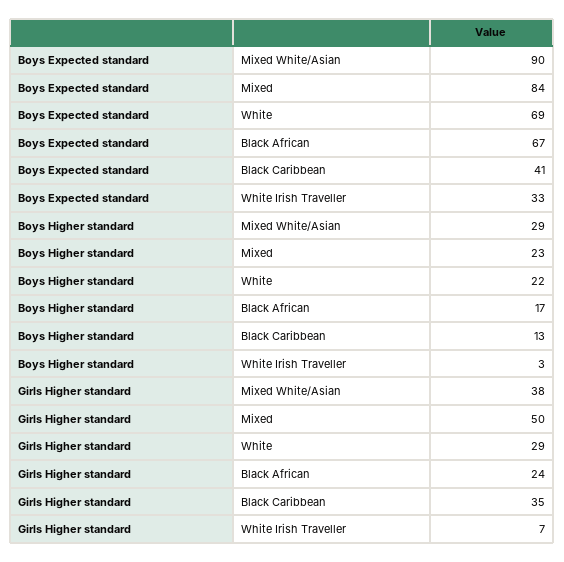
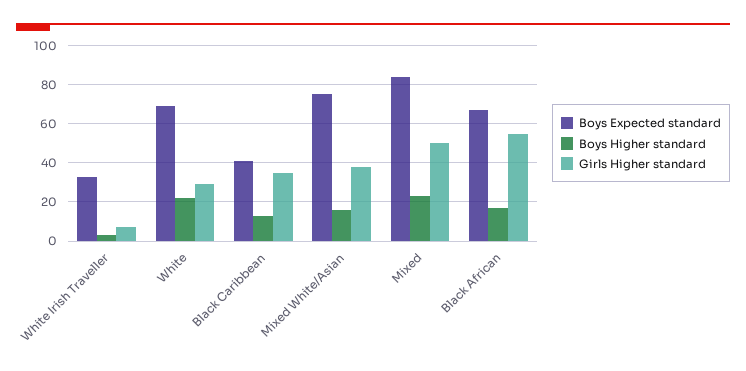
  {
    "Boys Expected standard": {
-     "Mixed White/Asian": 90,
+     "Mixed White/Asian": 75,
      "Mixed": 84,
      "White": 69,
      "Black African": 67,
      "Black Caribbean": 41,
      "White Irish Traveller": 33
    },
    "Boys Higher standard": {
-     "Mixed White/Asian": 29,
+     "Mixed White/Asian": 15,
      "Mixed": 23,
      "White": 22,
      "Black African": 17,
      "Black Caribbean": 13,
      "White Irish Traveller": 3
    },
    "Girls Higher standard": {
      "Mixed White/Asian": 38,
      "Mixed": 50,
      "White": 29,
-     "Black African": 24,
+     "Black African": 55,
      "Black Caribbean": 35,
      "White Irish Traveller": 7
    }
  }

